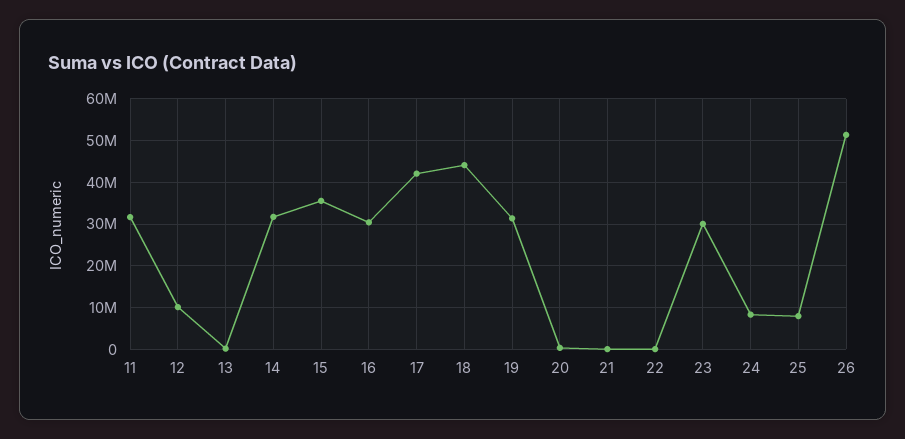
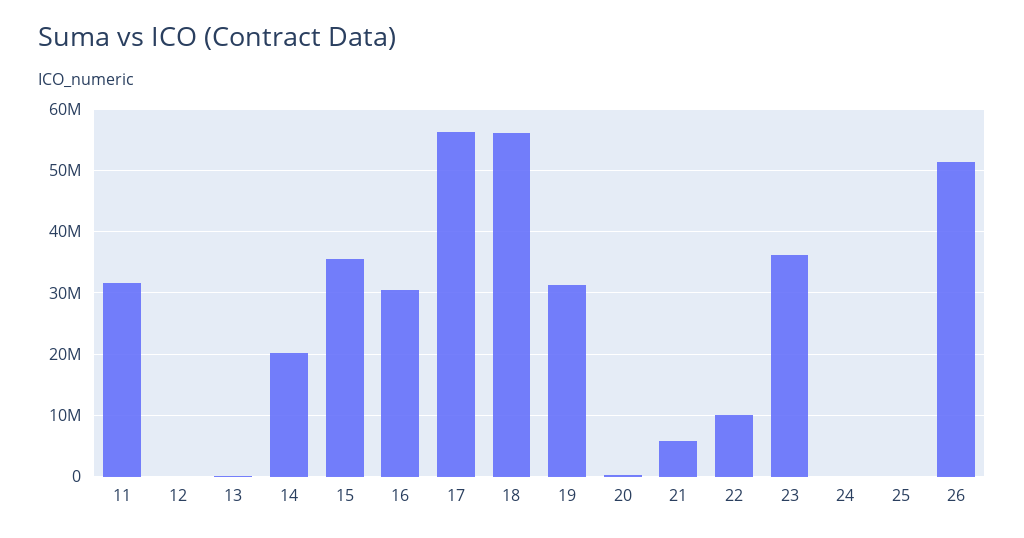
  {
    "11": 32000000,
-   "12": 10000000,
+   "12": 0,
    "13": 0,
-   "14": 32000000,
+   "14": 20000000,
    "15": 36000000,
    "16": 30000000,
-   "17": 42000000,
+   "17": 56000000,
-   "18": 44000000,
+   "18": 56000000,
    "19": 31000000,
    "20": 0,
-   "21": 0,
+   "21": 6000000,
-   "22": 0,
+   "22": 10000000,
-   "23": 30000000,
+   "23": 36000000,
-   "24": 8000000,
+   "24": 0,
-   "25": 8000000,
+   "25": 0,
    "26": 51000000
  }

